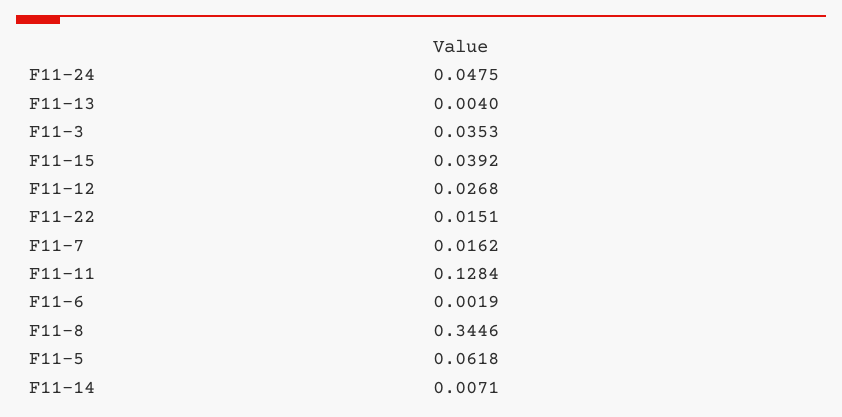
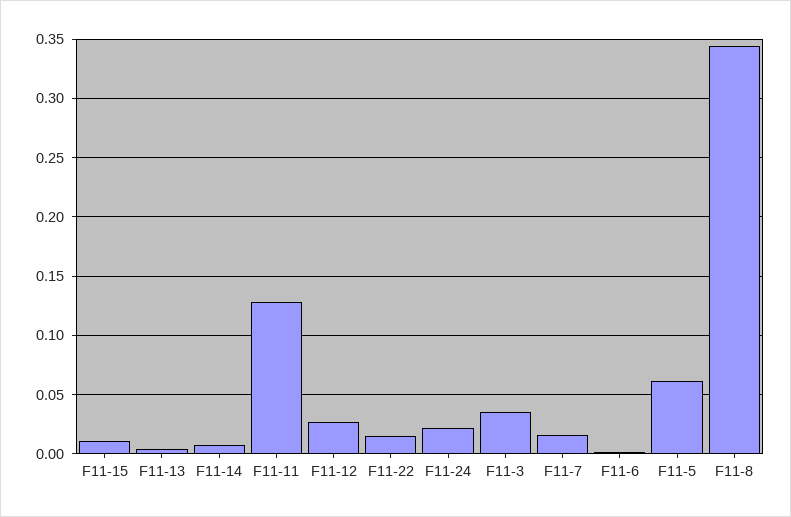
  {
-   "F11-24": 0.0475,
+   "F11-24": 0.02,
    "F11-13": 0.004,
    "F11-3": 0.0353,
-   "F11-15": 0.0392,
+   "F11-15": 0.01,
    "F11-12": 0.0268,
    "F11-22": 0.0151,
    "F11-7": 0.0162,
    "F11-11": 0.1284,
    "F11-6": 0.0019,
    "F11-8": 0.3446,
    "F11-5": 0.0618,
    "F11-14": 0.0071
  }

